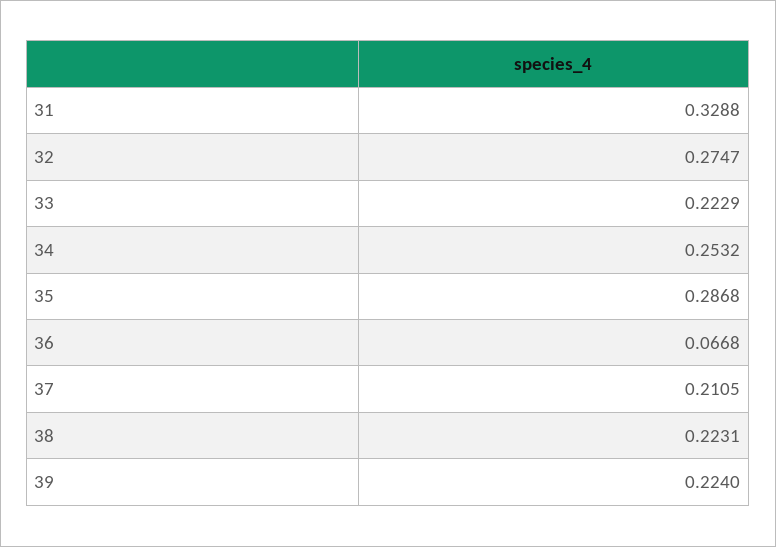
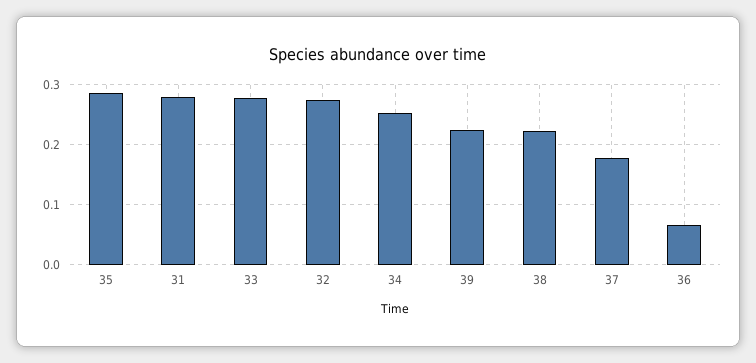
  {
-   "31": 0.3288,
+   "31": 0.28,
    "32": 0.2747,
-   "33": 0.2229,
+   "33": 0.28,
    "34": 0.2532,
    "35": 0.2868,
    "36": 0.0668,
-   "37": 0.2105,
+   "37": 0.18,
    "38": 0.2231,
    "39": 0.224
  }

